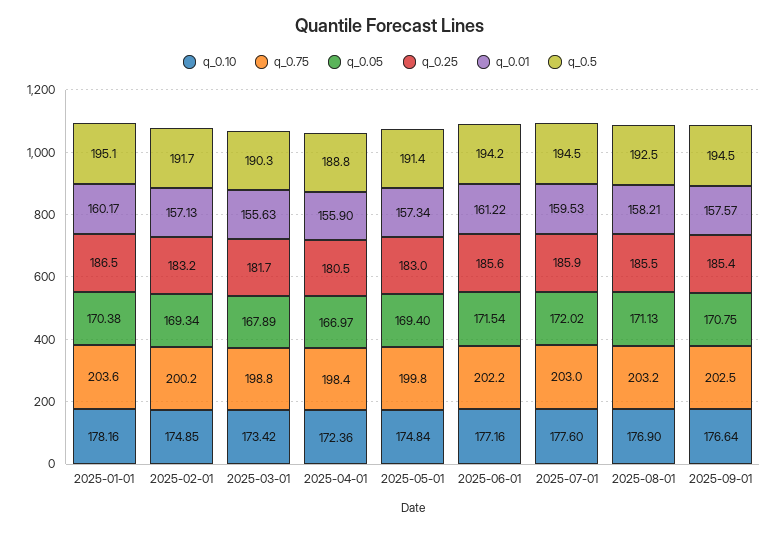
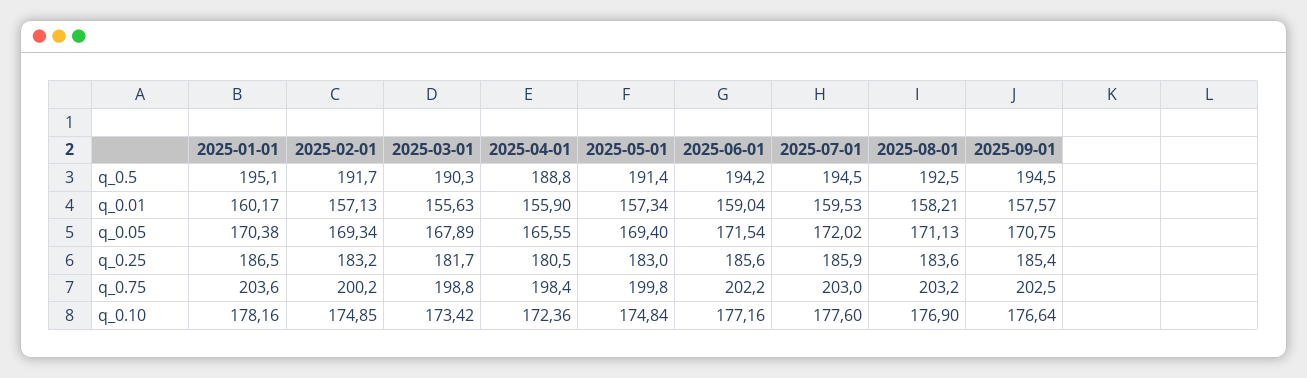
  {
    "q_0.10": {
      "2025-01-01": 178.16,
      "2025-02-01": 174.85,
      "2025-03-01": 173.42,
      "2025-04-01": 172.36,
      "2025-05-01": 174.84,
      "2025-06-01": 177.16,
      "2025-07-01": 177.6,
      "2025-08-01": 176.9,
      "2025-09-01": 176.64
    },
    "q_0.75": {
      "2025-01-01": 203.6,
      "2025-02-01": 200.2,
      "2025-03-01": 198.8,
      "2025-04-01": 198.4,
      "2025-05-01": 199.8,
      "2025-06-01": 202.2,
      "2025-07-01": 203,
      "2025-08-01": 203.2,
      "2025-09-01": 202.5
    },
    "q_0.05": {
      "2025-01-01": 170.38,
      "2025-02-01": 169.34,
      "2025-03-01": 167.89,
-     "2025-04-01": 166.97,
+     "2025-04-01": 165.55,
      "2025-05-01": 169.4,
      "2025-06-01": 171.54,
      "2025-07-01": 172.02,
      "2025-08-01": 171.13,
      "2025-09-01": 170.75
    },
    "q_0.25": {
      "2025-01-01": 186.5,
      "2025-02-01": 183.2,
      "2025-03-01": 181.7,
      "2025-04-01": 180.5,
      "2025-05-01": 183,
      "2025-06-01": 185.6,
      "2025-07-01": 185.9,
-     "2025-08-01": 185.5,
+     "2025-08-01": 183.6,
      "2025-09-01": 185.4
    },
    "q_0.01": {
      "2025-01-01": 160.17,
      "2025-02-01": 157.13,
      "2025-03-01": 155.63,
      "2025-04-01": 155.9,
      "2025-05-01": 157.34,
-     "2025-06-01": 161.22,
+     "2025-06-01": 159.04,
      "2025-07-01": 159.53,
      "2025-08-01": 158.21,
      "2025-09-01": 157.57
    },
    "q_0.5": {
      "2025-01-01": 195.1,
      "2025-02-01": 191.7,
      "2025-03-01": 190.3,
      "2025-04-01": 188.8,
      "2025-05-01": 191.4,
      "2025-06-01": 194.2,
      "2025-07-01": 194.5,
      "2025-08-01": 192.5,
      "2025-09-01": 194.5
    }
  }

